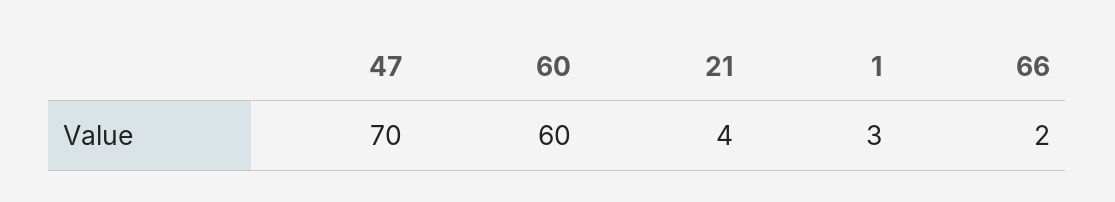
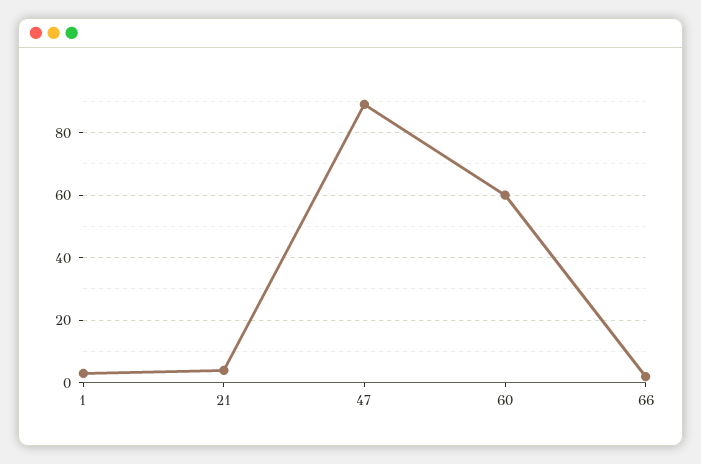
  {
-   "47": 70,
+   "47": 90,
    "60": 60,
    "21": 4,
    "1": 3,
    "66": 2
  }

